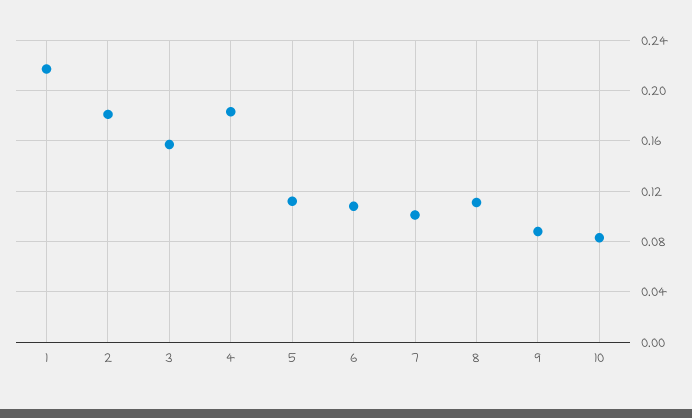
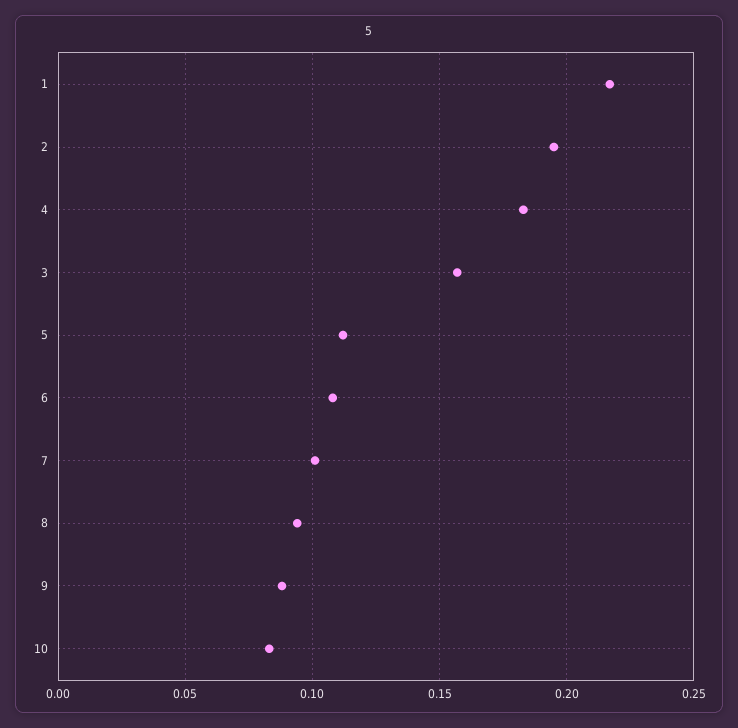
  {
    "1": 0.215,
-   "2": 0.18,
+   "2": 0.195,
    "3": 0.155,
    "4": 0.185,
    "5": 0.11,
    "6": 0.11,
    "7": 0.1,
-   "8": 0.11,
+   "8": 0.095,
    "9": 0.09,
    "10": 0.085
  }

